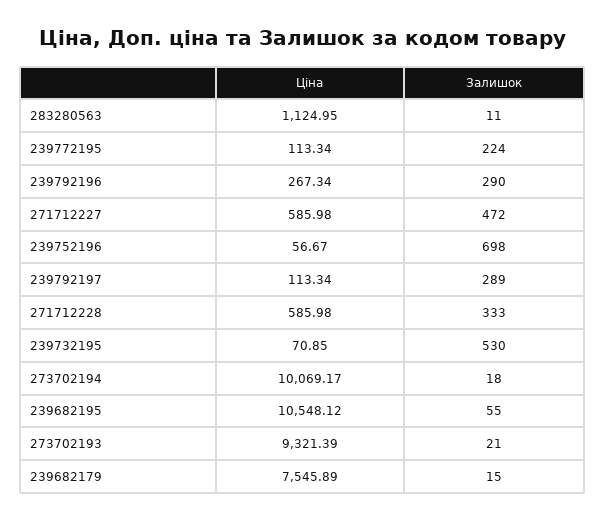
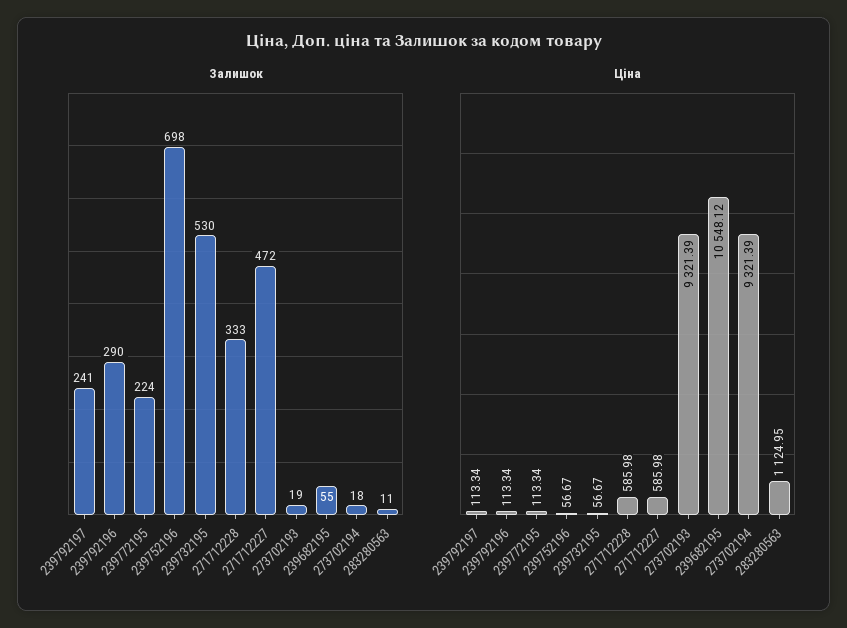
  {
    "Ціна": {
      "283280563": 1124.95,
      "239772195": 113.34,
-     "239792196": 267.34,
+     "239792196": 113.34,
      "271712227": 585.98,
      "239752196": 56.67,
      "239792197": 113.34,
      "271712228": 585.98,
-     "239732195": 70.85,
+     "239732195": 56.67,
-     "273702194": 10069.17,
+     "273702194": 9321.39,
      "239682195": 10548.12,
-     "273702193": 9321.39,
+     "273702193": 9321.39
-     "239682179": 7545.89
    },
    "Залишок": {
      "283280563": 11,
      "239772195": 224,
      "239792196": 290,
      "271712227": 472,
      "239752196": 698,
-     "239792197": 289,
+     "239792197": 241,
      "271712228": 333,
      "239732195": 530,
      "273702194": 18,
      "239682195": 55,
-     "273702193": 21,
+     "273702193": 19
-     "239682179": 15
    }
  }

